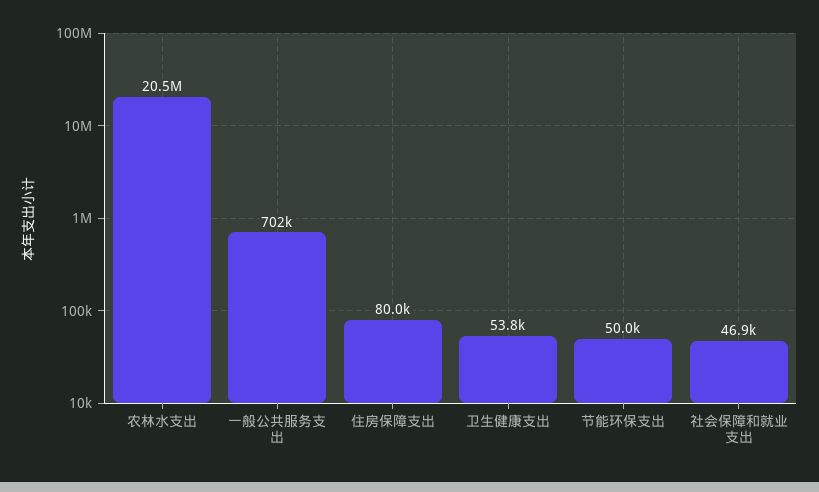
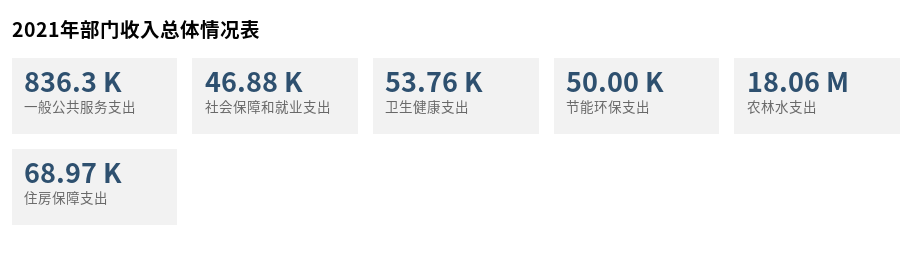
  {
-   "农林水支出": 20500000,
+   "农林水支出": 18060000,
-   "一般公共服务支出": 702000,
+   "一般公共服务支出": 836300,
-   "住房保障支出": 80000,
+   "住房保障支出": 68970,
    "卫生健康支出": 53760,
    "节能环保支出": 50000,
    "社会保障和就业支出": 46880
  }

